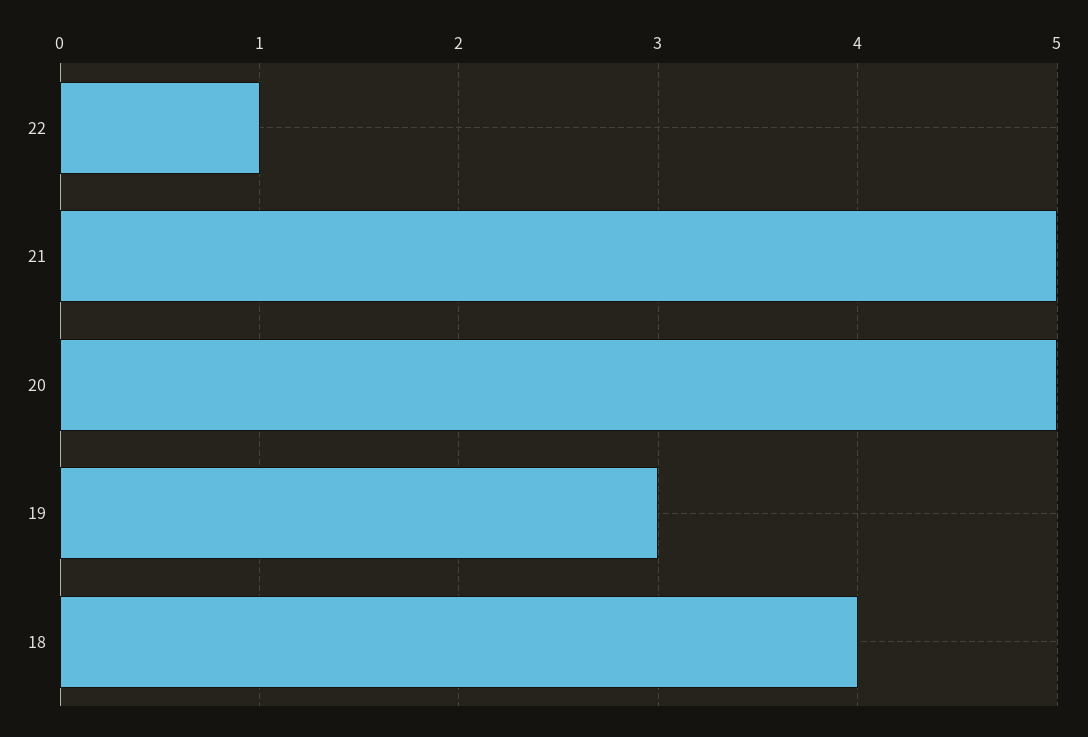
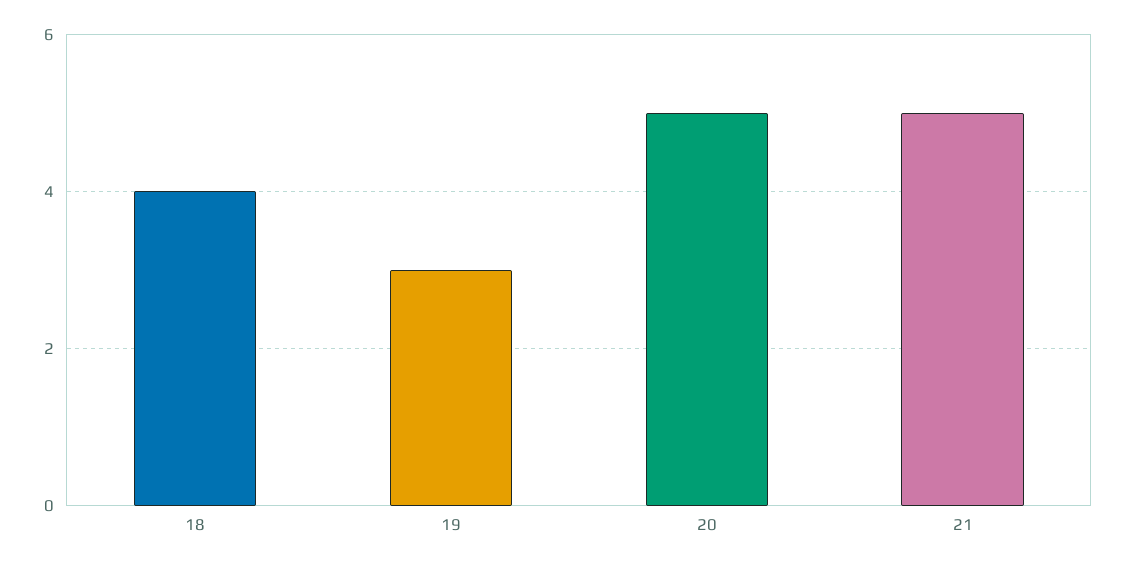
  {
-   "22": 1,
    "21": 5,
    "20": 5,
    "19": 3,
    "18": 4
  }

